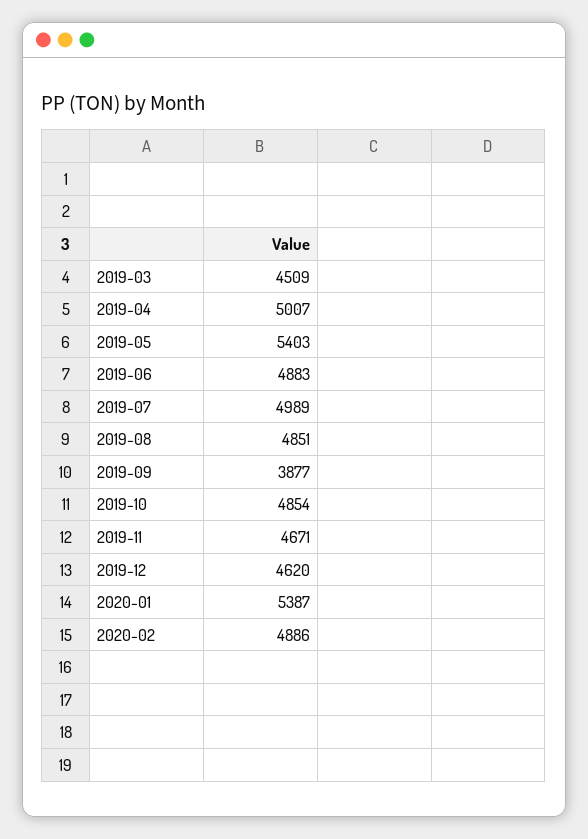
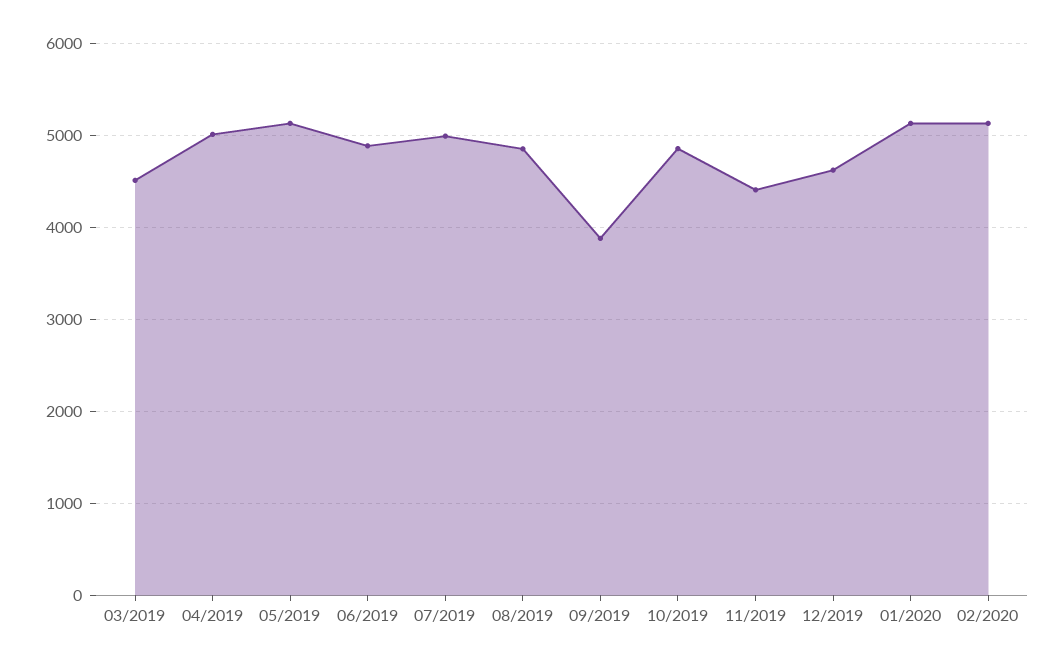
  {
    "2019-03": 4509,
    "2019-04": 5007,
-   "2019-05": 5403,
+   "2019-05": 5100,
    "2019-06": 4883,
    "2019-07": 4989,
    "2019-08": 4851,
    "2019-09": 3877,
    "2019-10": 4854,
-   "2019-11": 4671,
+   "2019-11": 4400,
    "2019-12": 4620,
-   "2020-01": 5387,
+   "2020-01": 5100,
-   "2020-02": 4886
+   "2020-02": 5100
  }

